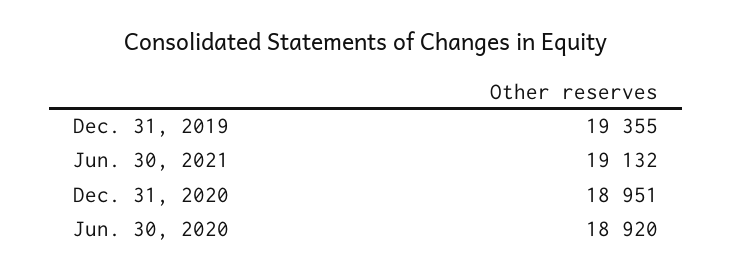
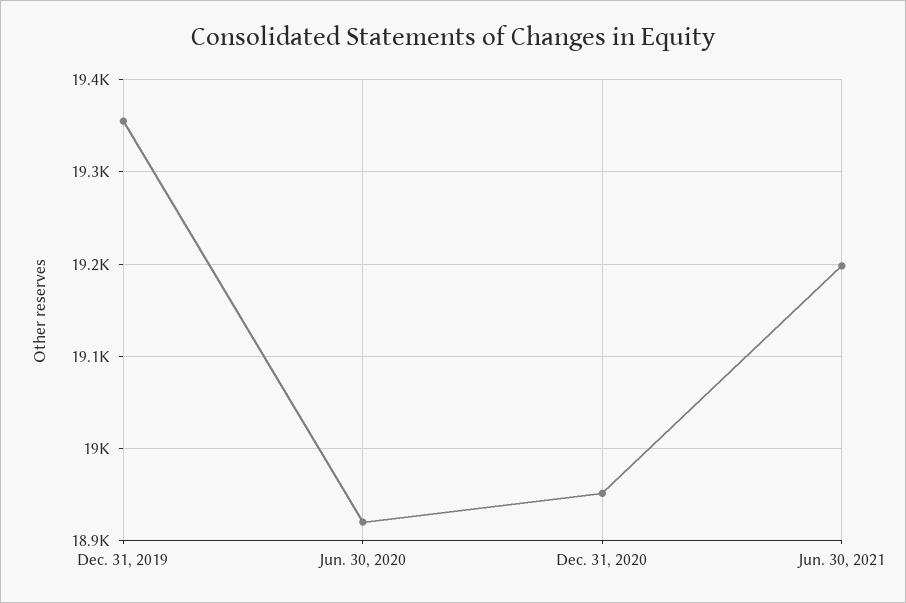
  {
    "Dec. 31, 2019": 19355,
-   "Jun. 30, 2021": 19132,
+   "Jun. 30, 2021": 19200,
    "Dec. 31, 2020": 18951,
    "Jun. 30, 2020": 18920
  }

